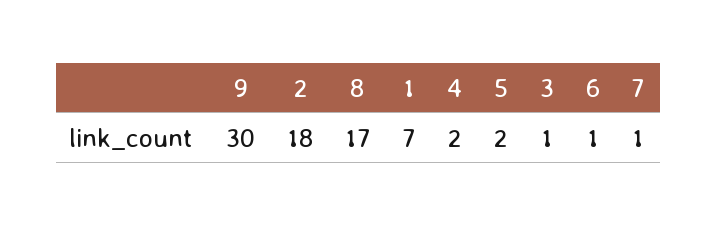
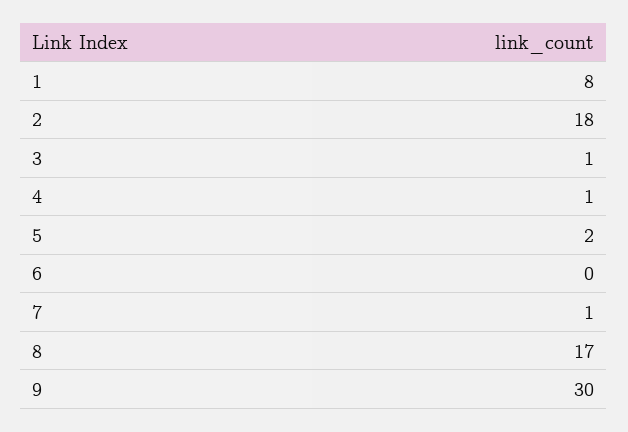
  {
    "9": 30,
    "2": 18,
    "8": 17,
-   "1": 7,
+   "1": 8,
-   "4": 2,
+   "4": 1,
    "5": 2,
    "3": 1,
-   "6": 1,
+   "6": 0,
    "7": 1
  }

